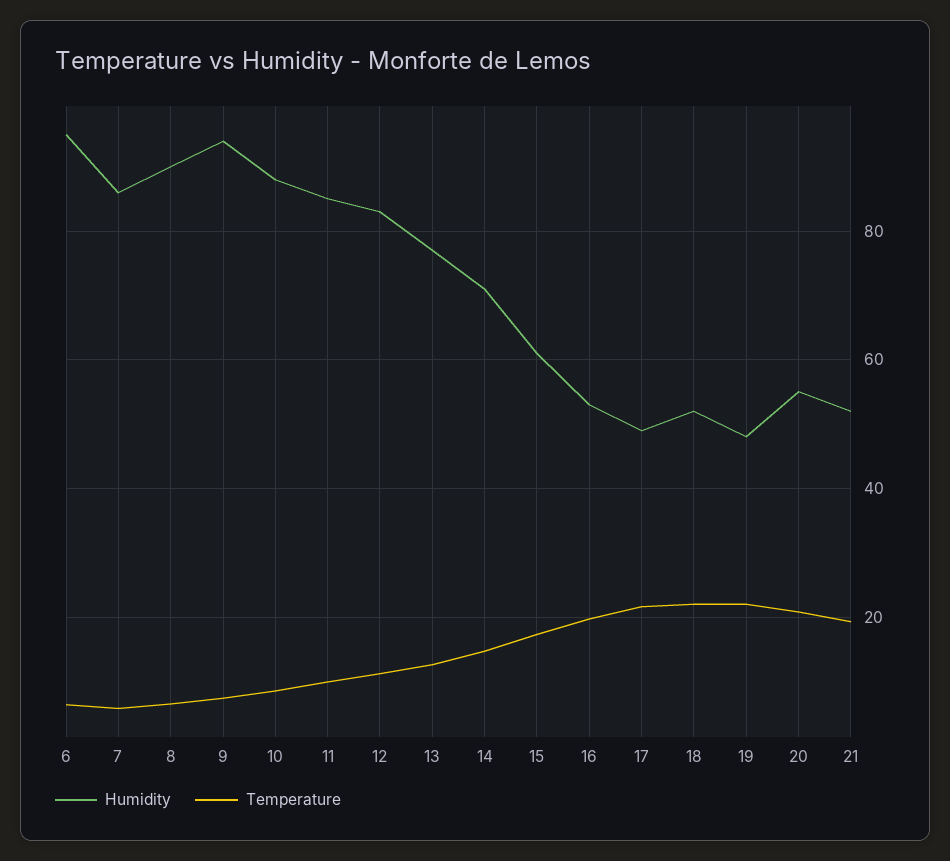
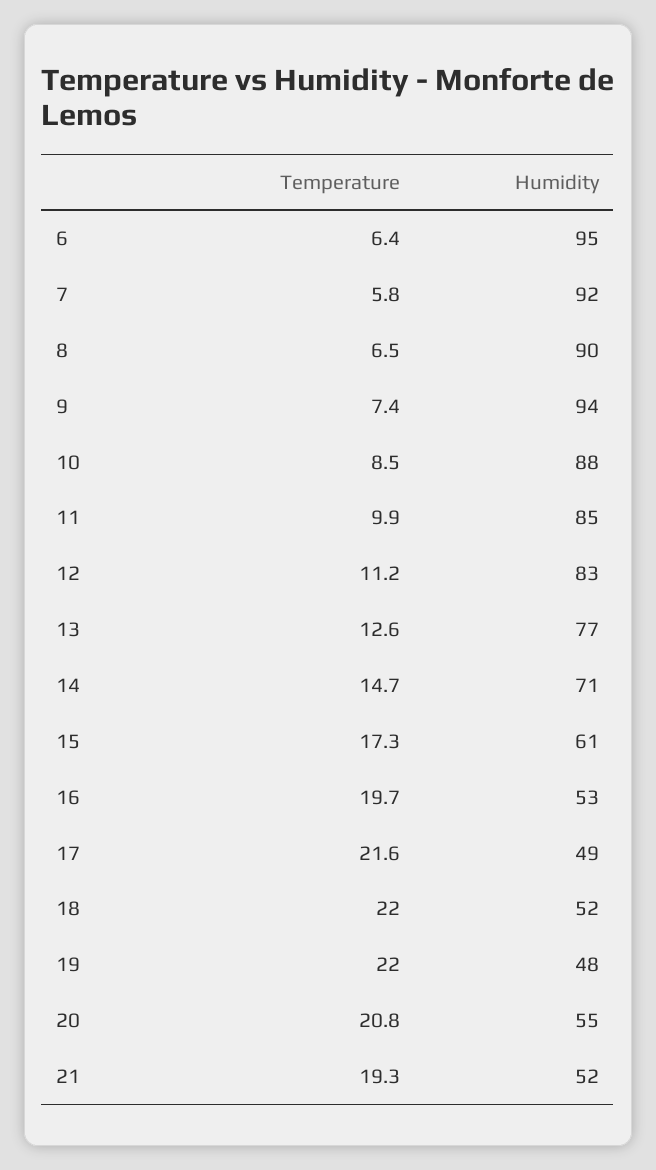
  {
    "Humidity": {
      "6": 95,
-     "7": 86,
+     "7": 92,
      "8": 90,
      "9": 94,
      "10": 88,
      "11": 85,
      "12": 83,
      "13": 77,
      "14": 71,
      "15": 61,
      "16": 53,
      "17": 49,
      "18": 52,
      "19": 48,
      "20": 55,
      "21": 52
    },
    "Temperature": {
      "6": 6.4,
      "7": 5.8,
      "8": 6.5,
      "9": 7.4,
      "10": 8.5,
      "11": 9.9,
      "12": 11.2,
      "13": 12.6,
      "14": 14.7,
      "15": 17.3,
      "16": 19.7,
      "17": 21.6,
      "18": 22,
      "19": 22,
      "20": 20.8,
      "21": 19.3
    }
  }

